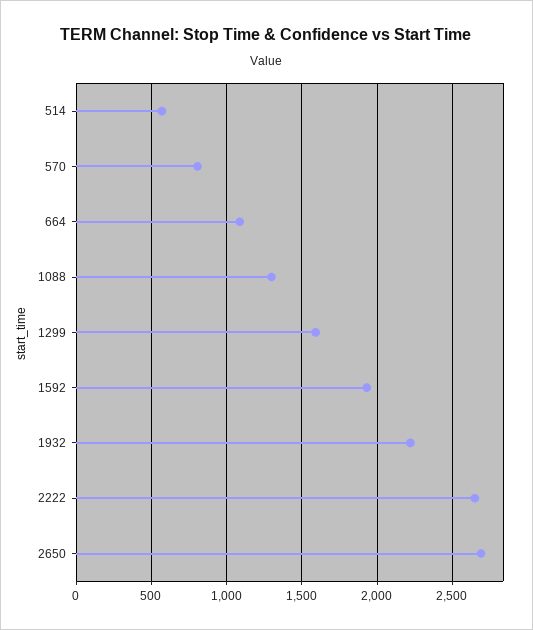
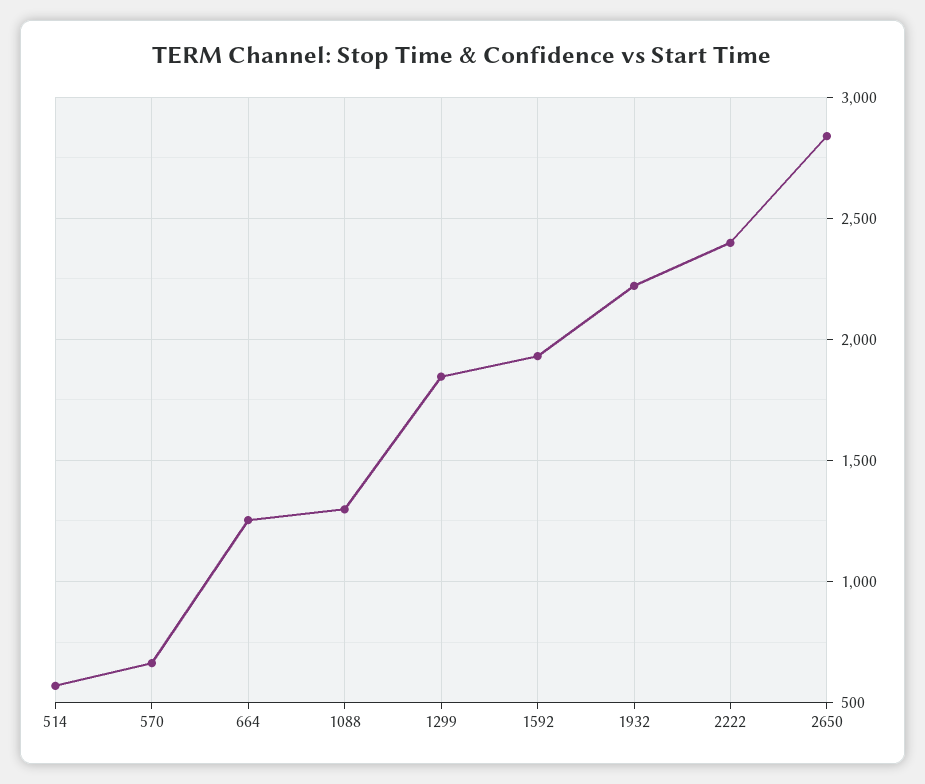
  {
    "514": 550,
-   "570": 800,
+   "570": 650,
-   "664": 1100,
+   "664": 1250,
    "1088": 1300,
-   "1299": 1600,
+   "1299": 1850,
    "1592": 1950,
    "1932": 2200,
-   "2222": 2650,
+   "2222": 2400,
-   "2650": 2700
+   "2650": 2850
  }

